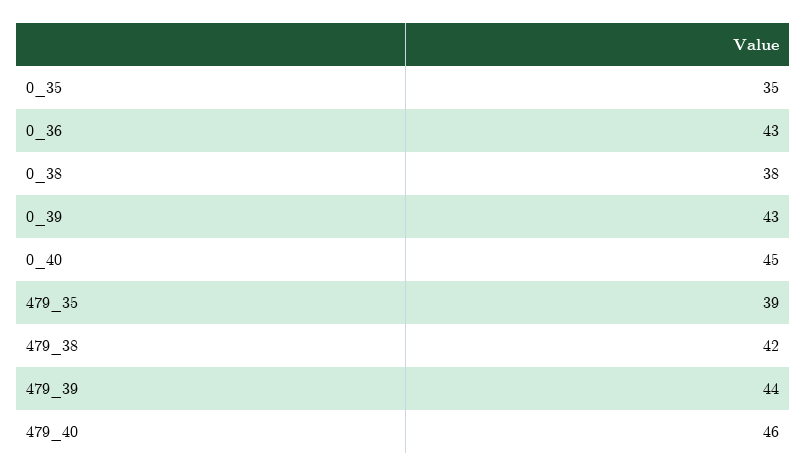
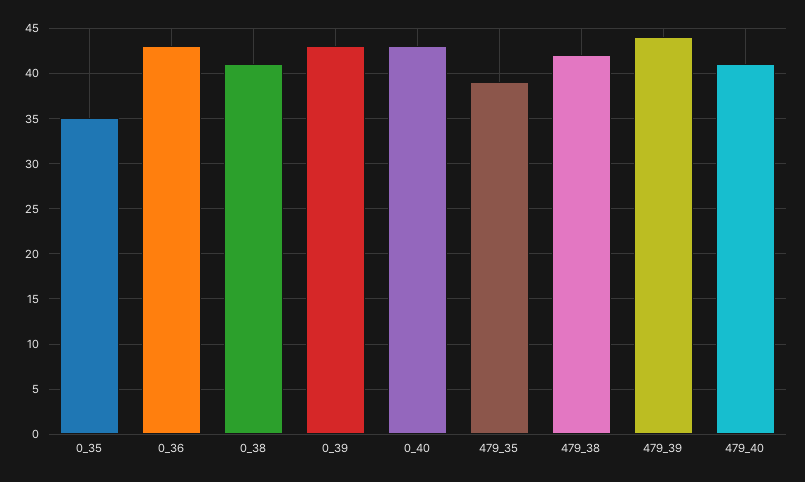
  {
    "0_35": 35,
    "0_36": 43,
-   "0_38": 38,
+   "0_38": 41,
    "0_39": 43,
-   "0_40": 45,
+   "0_40": 43,
    "479_35": 39,
    "479_38": 42,
    "479_39": 44,
-   "479_40": 46
+   "479_40": 41
  }

